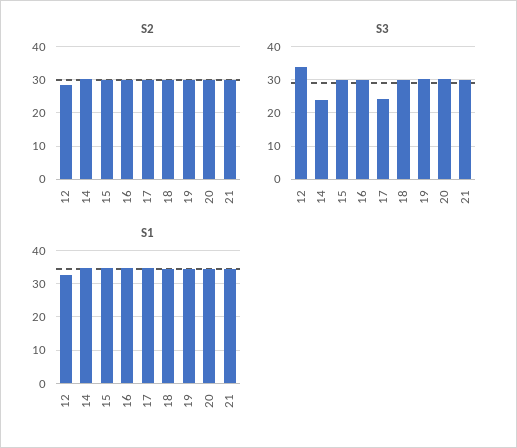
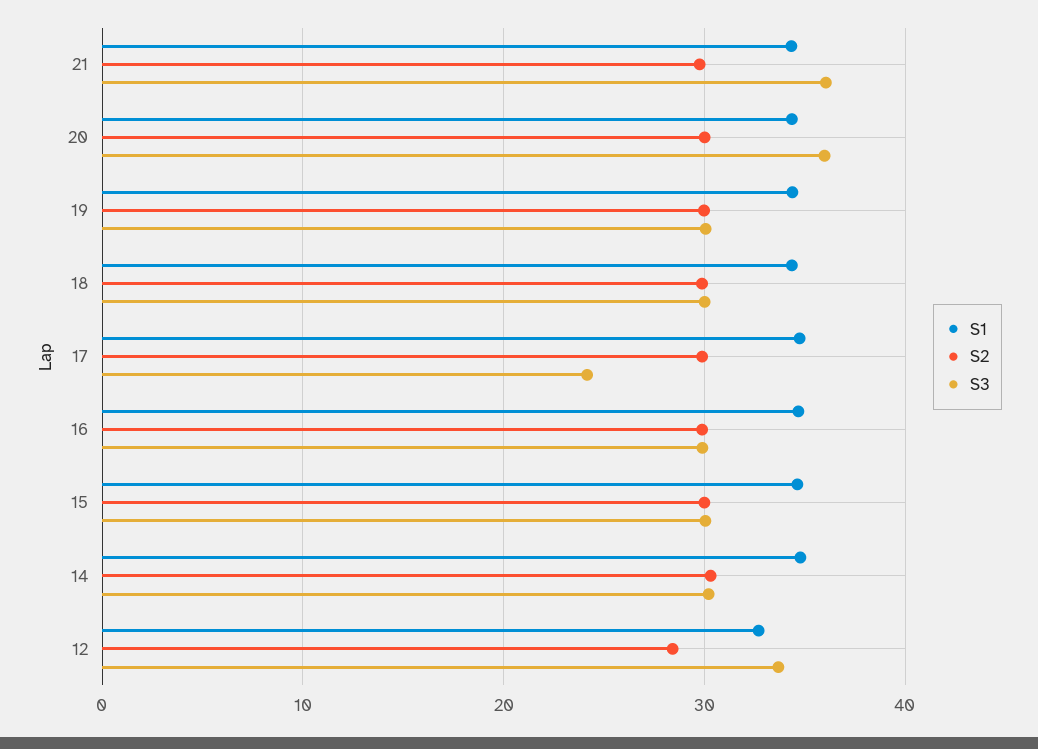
  {
    "S2": {
      "12": 28,
      "14": 30,
      "15": 30,
      "16": 30,
      "17": 30,
      "18": 30,
      "19": 30,
      "20": 30,
      "21": 30
    },
    "S3": {
      "12": 34,
-     "14": 24,
+     "14": 30,
      "15": 30,
      "16": 30,
      "17": 24,
      "18": 30,
      "19": 30,
-     "20": 30,
+     "20": 36,
-     "21": 30
+     "21": 36
    },
    "S1": {
      "12": 33,
      "14": 35,
      "15": 35,
      "16": 35,
      "17": 35,
      "18": 34,
      "19": 34,
      "20": 34,
      "21": 34
    }
  }

